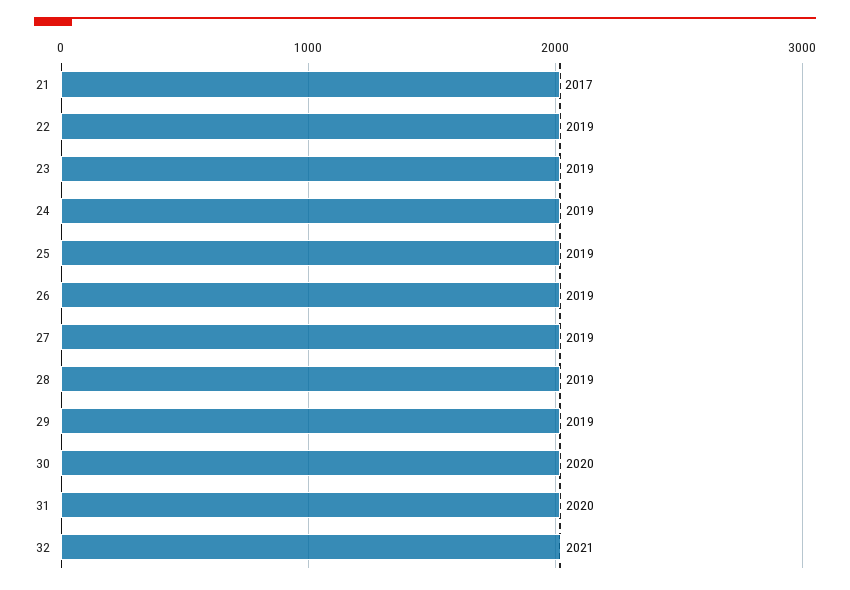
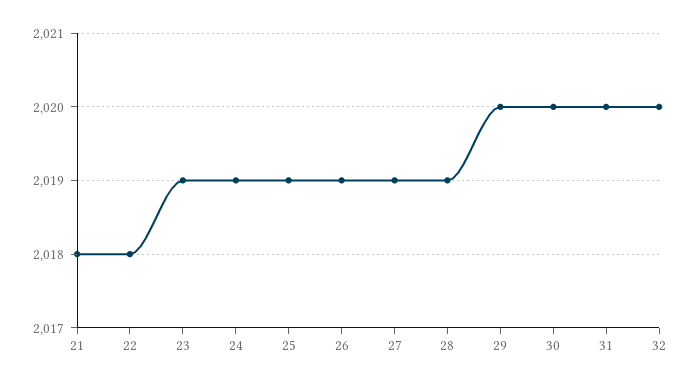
  {
-   "21": 2017,
+   "21": 2018,
-   "22": 2019,
+   "22": 2018,
    "23": 2019,
    "24": 2019,
    "25": 2019,
    "26": 2019,
    "27": 2019,
    "28": 2019,
-   "29": 2019,
+   "29": 2020,
    "30": 2020,
    "31": 2020,
-   "32": 2021
+   "32": 2020
  }

